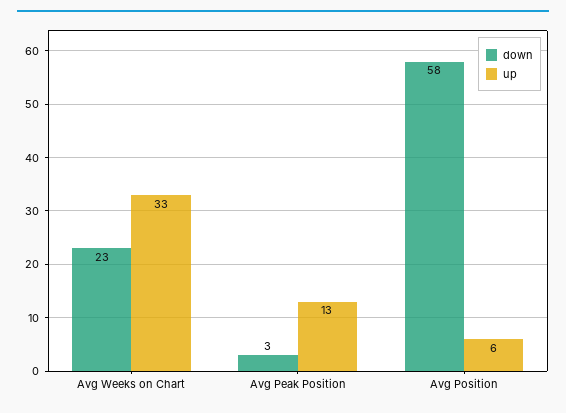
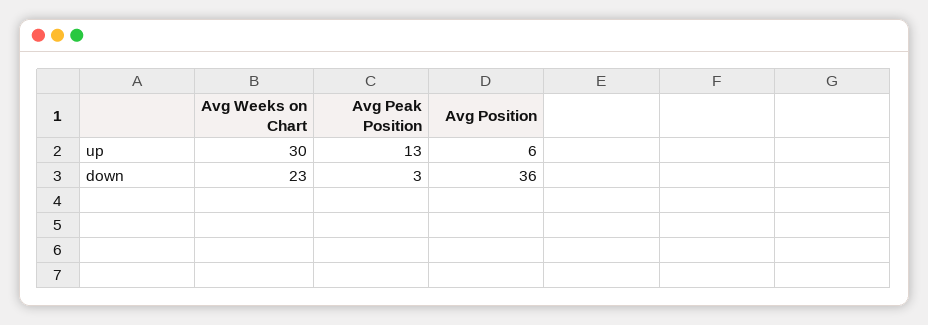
  {
    "down": {
      "Avg Weeks on Chart": 23,
      "Avg Peak Position": 3,
-     "Avg Position": 58
+     "Avg Position": 36
    },
    "up": {
-     "Avg Weeks on Chart": 33,
+     "Avg Weeks on Chart": 30,
      "Avg Peak Position": 13,
      "Avg Position": 6
    }
  }

